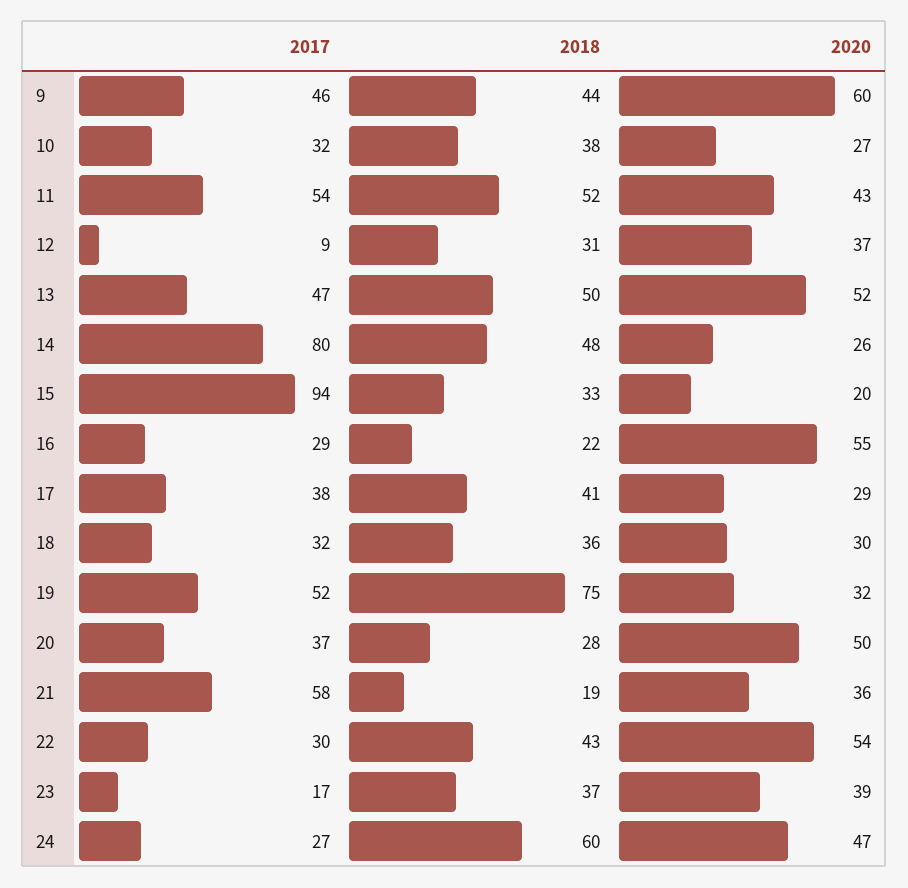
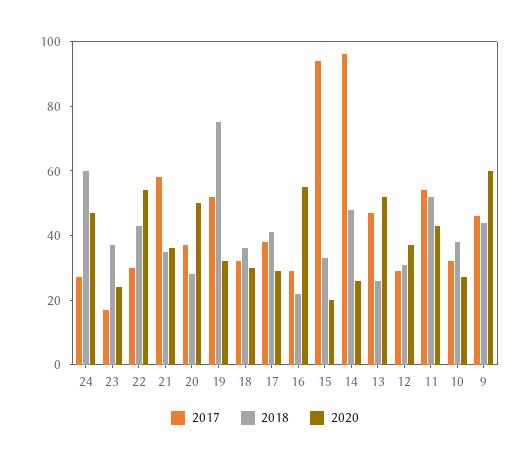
  {
    "2017": {
      "9": 46,
      "10": 32,
      "11": 54,
-     "12": 9,
+     "12": 30,
      "13": 47,
-     "14": 80,
+     "14": 95,
      "15": 94,
      "16": 29,
      "17": 38,
      "18": 32,
      "19": 52,
      "20": 37,
      "21": 58,
      "22": 30,
      "23": 17,
      "24": 27
    },
    "2018": {
      "9": 44,
      "10": 38,
      "11": 52,
      "12": 31,
-     "13": 50,
+     "13": 25,
      "14": 48,
      "15": 33,
      "16": 22,
      "17": 41,
      "18": 36,
      "19": 75,
      "20": 28,
-     "21": 19,
+     "21": 35,
      "22": 43,
      "23": 37,
      "24": 60
    },
    "2020": {
      "9": 60,
      "10": 27,
      "11": 43,
      "12": 37,
      "13": 52,
      "14": 26,
      "15": 20,
      "16": 55,
      "17": 29,
      "18": 30,
      "19": 32,
      "20": 50,
      "21": 36,
      "22": 54,
-     "23": 39,
+     "23": 25,
      "24": 47
    }
  }

